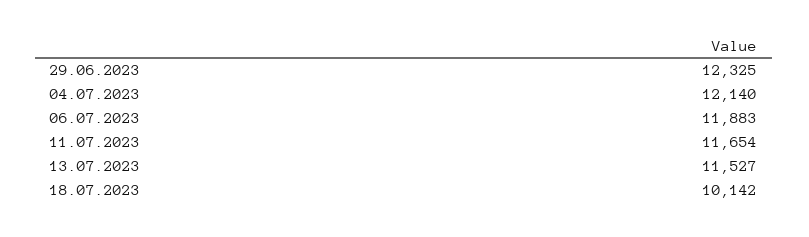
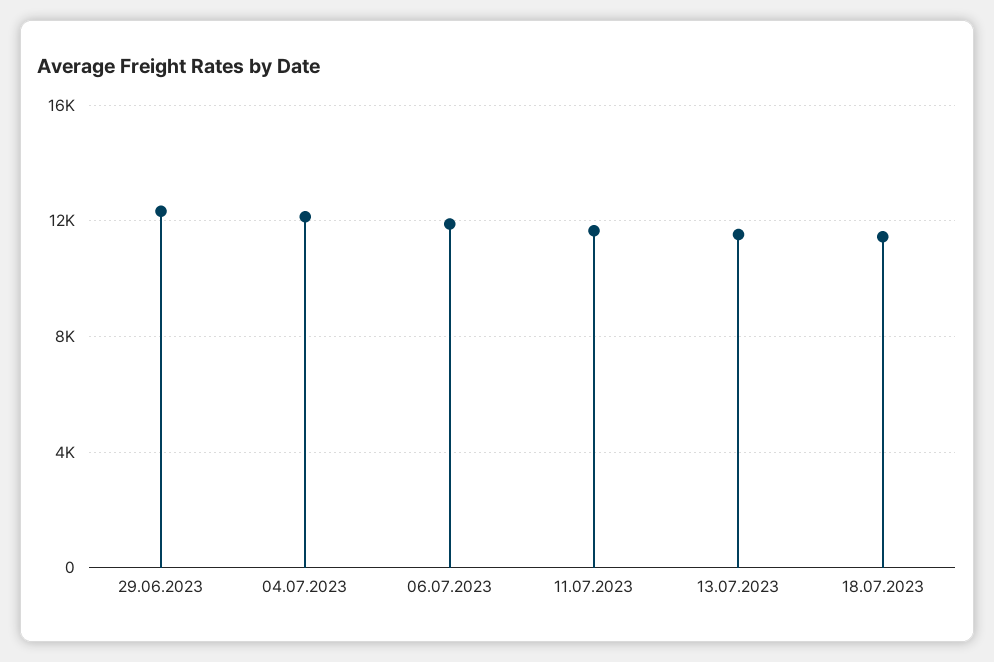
  {
    "29.06.2023": 12325,
    "04.07.2023": 12140,
    "06.07.2023": 11883,
    "11.07.2023": 11654,
    "13.07.2023": 11527,
-   "18.07.2023": 10142
+   "18.07.2023": 11500
  }

